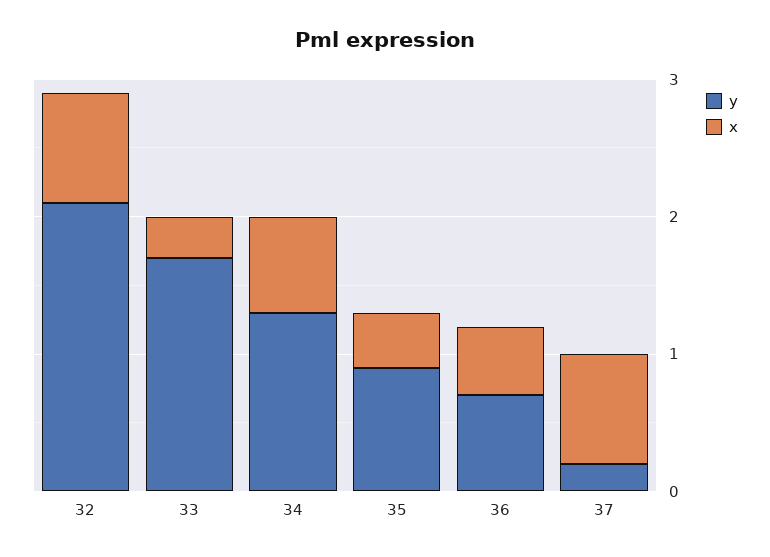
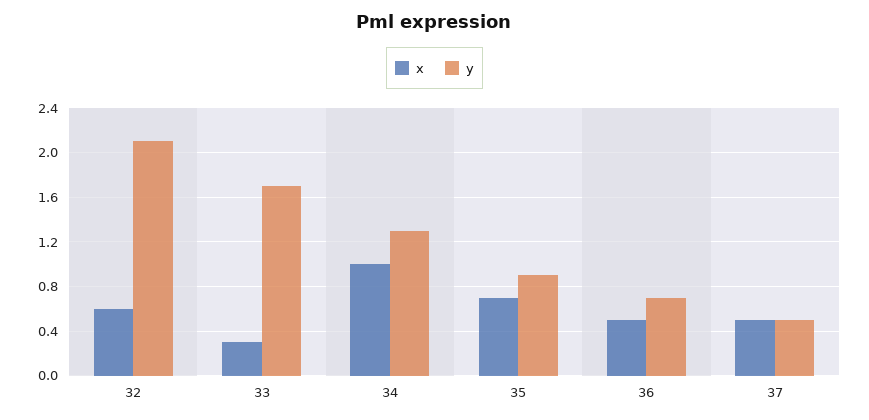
  {
    "y": {
      "32": 2.1,
      "33": 1.7,
      "34": 1.3,
      "35": 0.9,
      "36": 0.7,
-     "37": 0.2
+     "37": 0.5
    },
    "x": {
-     "32": 0.8,
+     "32": 0.6,
      "33": 0.3,
-     "34": 0.7,
+     "34": 1,
-     "35": 0.4,
+     "35": 0.7,
      "36": 0.5,
-     "37": 0.8
+     "37": 0.5
    }
  }

